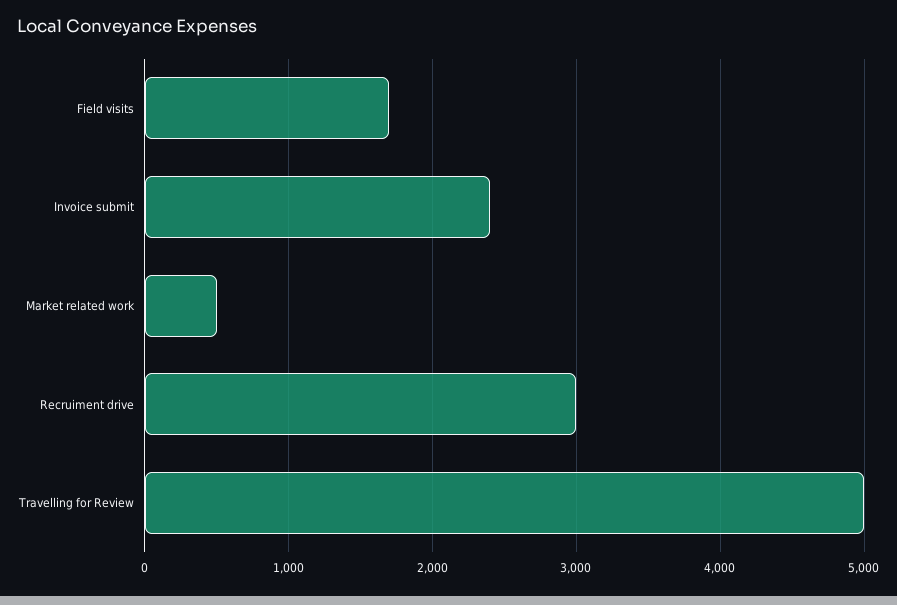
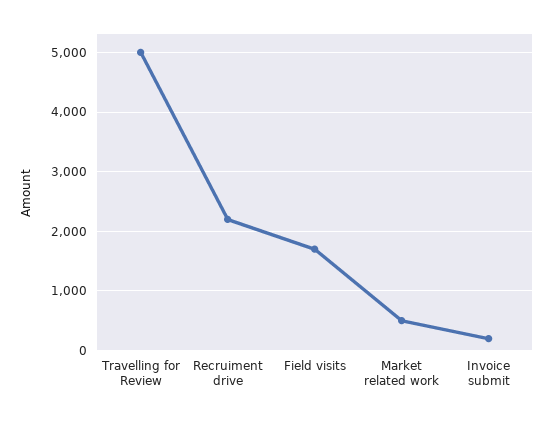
  {
    "Field visits": 1700,
-   "Invoice submit": 2400,
+   "Invoice submit": 200,
    "Market related work": 500,
-   "Recruiment drive": 3000,
+   "Recruiment drive": 2200,
    "Travelling for Review": 5000
  }

